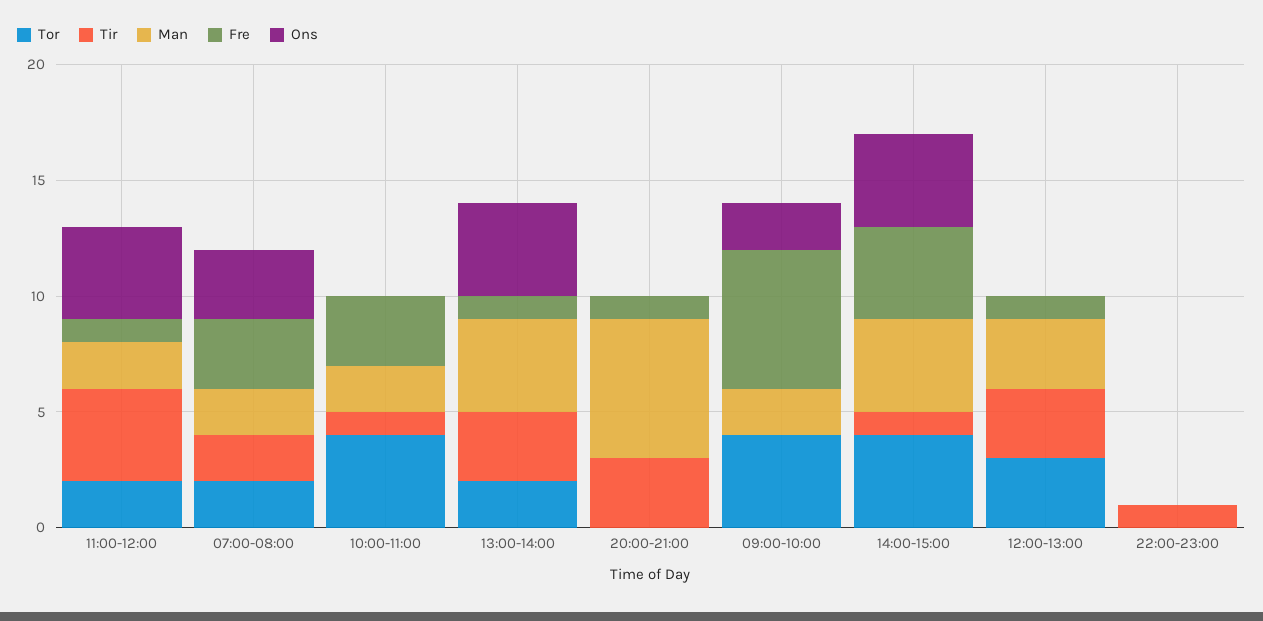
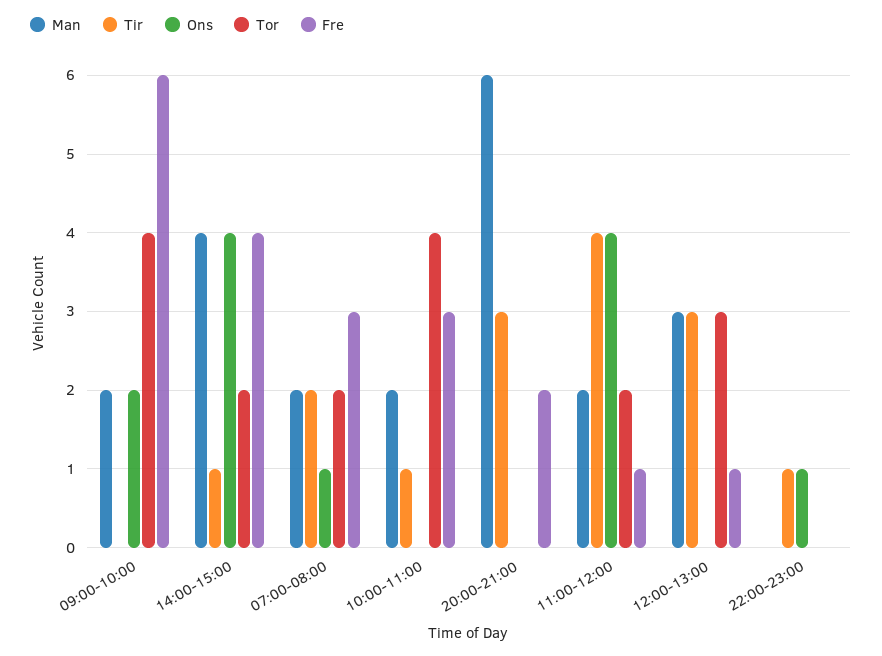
  {
    "Tor": {
      "11:00-12:00": 2,
      "07:00-08:00": 2,
      "10:00-11:00": 4,
-     "13:00-14:00": 2,
      "20:00-21:00": 0,
      "09:00-10:00": 4,
-     "14:00-15:00": 4,
+     "14:00-15:00": 2,
      "12:00-13:00": 3,
      "22:00-23:00": 0
    },
    "Tir": {
      "11:00-12:00": 4,
      "07:00-08:00": 2,
      "10:00-11:00": 1,
-     "13:00-14:00": 3,
      "20:00-21:00": 3,
      "09:00-10:00": 0,
      "14:00-15:00": 1,
      "12:00-13:00": 3,
      "22:00-23:00": 1
    },
    "Man": {
      "11:00-12:00": 2,
      "07:00-08:00": 2,
      "10:00-11:00": 2,
-     "13:00-14:00": 4,
      "20:00-21:00": 6,
      "09:00-10:00": 2,
      "14:00-15:00": 4,
      "12:00-13:00": 3,
      "22:00-23:00": 0
    },
    "Fre": {
      "11:00-12:00": 1,
      "07:00-08:00": 3,
      "10:00-11:00": 3,
-     "13:00-14:00": 1,
-     "20:00-21:00": 1,
+     "20:00-21:00": 2,
      "09:00-10:00": 6,
      "14:00-15:00": 4,
      "12:00-13:00": 1,
      "22:00-23:00": 0
    },
    "Ons": {
      "11:00-12:00": 4,
-     "07:00-08:00": 3,
+     "07:00-08:00": 1,
      "10:00-11:00": 0,
-     "13:00-14:00": 4,
      "20:00-21:00": 0,
      "09:00-10:00": 2,
      "14:00-15:00": 4,
      "12:00-13:00": 0,
-     "22:00-23:00": 0
+     "22:00-23:00": 1
    }
  }

